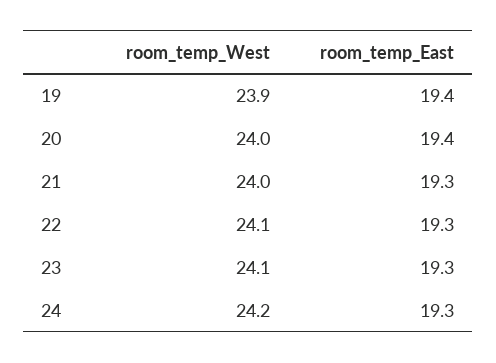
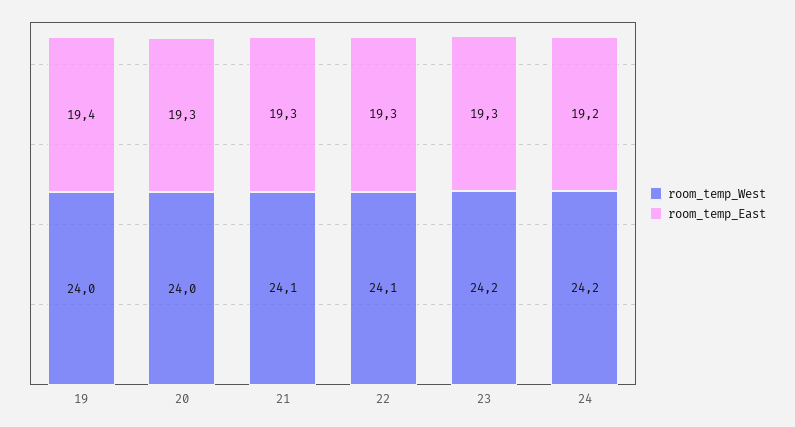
  {
    "room_temp_West": {
-     "19": 23.9,
+     "19": 24,
      "20": 24,
-     "21": 24,
+     "21": 24.1,
      "22": 24.1,
-     "23": 24.1,
+     "23": 24.2,
      "24": 24.2
    },
    "room_temp_East": {
      "19": 19.4,
-     "20": 19.4,
+     "20": 19.3,
      "21": 19.3,
      "22": 19.3,
      "23": 19.3,
-     "24": 19.3
+     "24": 19.2
    }
  }

